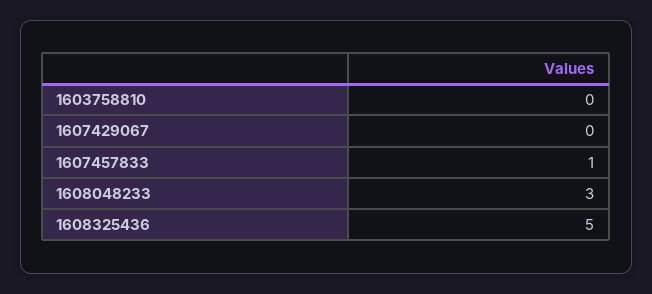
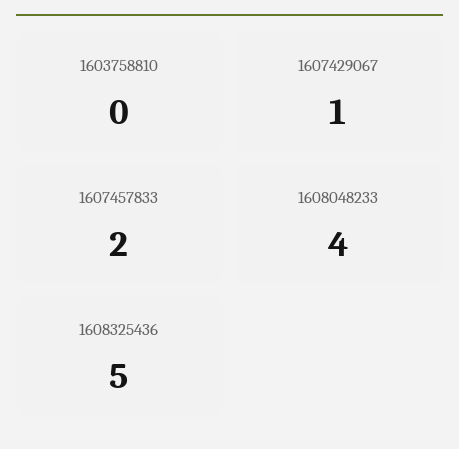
  {
    "1603758810": 0,
-   "1607429067": 0,
+   "1607429067": 1,
-   "1607457833": 1,
+   "1607457833": 2,
-   "1608048233": 3,
+   "1608048233": 4,
    "1608325436": 5
  }

